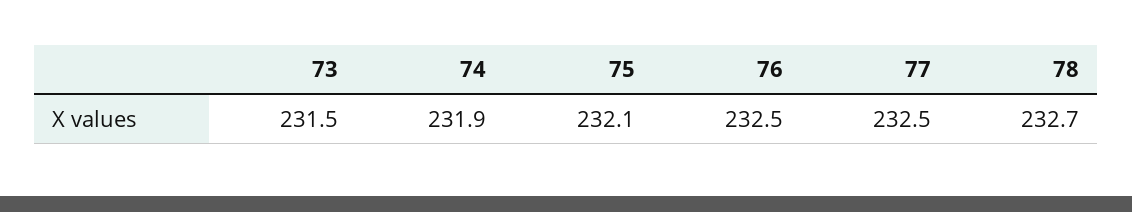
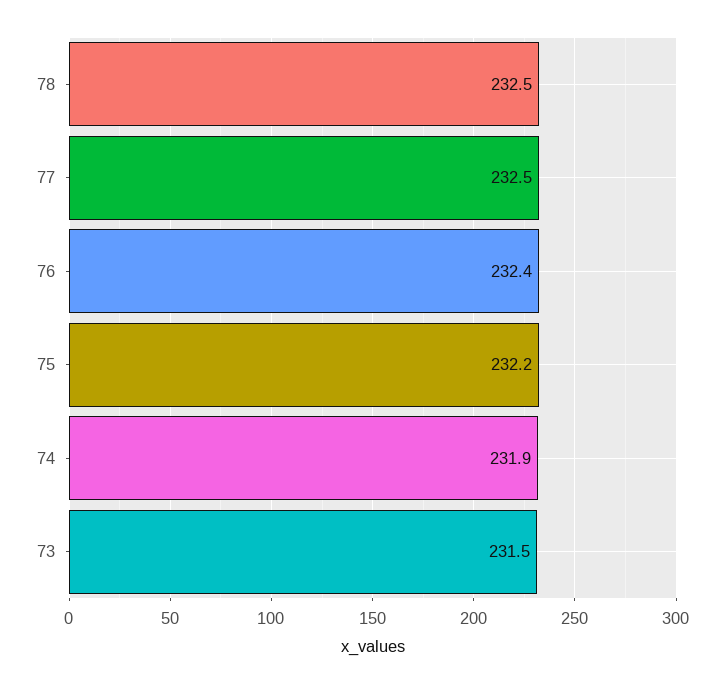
  {
    "73": 231.5,
    "74": 231.9,
-   "75": 232.1,
+   "75": 232.2,
-   "76": 232.5,
+   "76": 232.4,
    "77": 232.5,
-   "78": 232.7
+   "78": 232.5
  }

